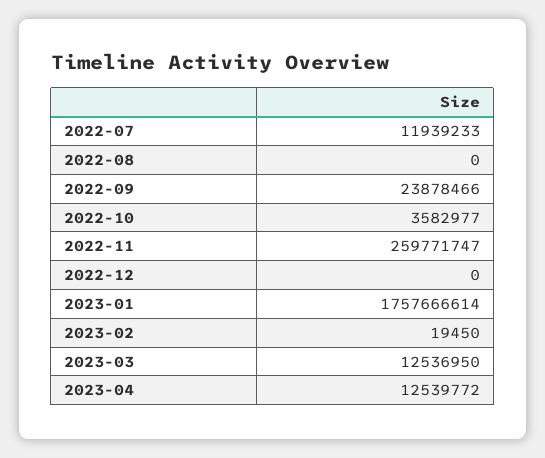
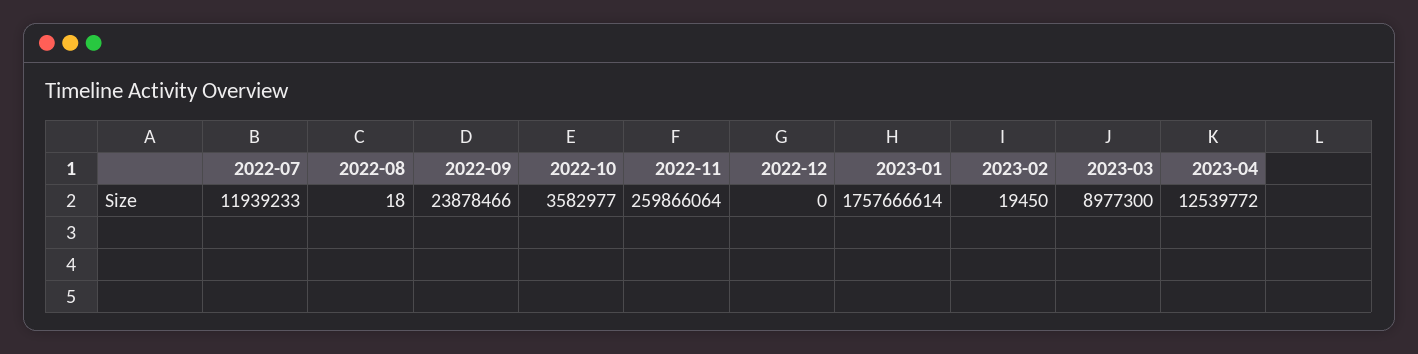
  {
    "2022-07": 11939233,
-   "2022-08": 0,
+   "2022-08": 18,
    "2022-09": 23878466,
    "2022-10": 3582977,
-   "2022-11": 259771747,
+   "2022-11": 259866064,
    "2022-12": 0,
    "2023-01": 1757666614,
    "2023-02": 19450,
-   "2023-03": 12536950,
+   "2023-03": 8977300,
    "2023-04": 12539772
  }

